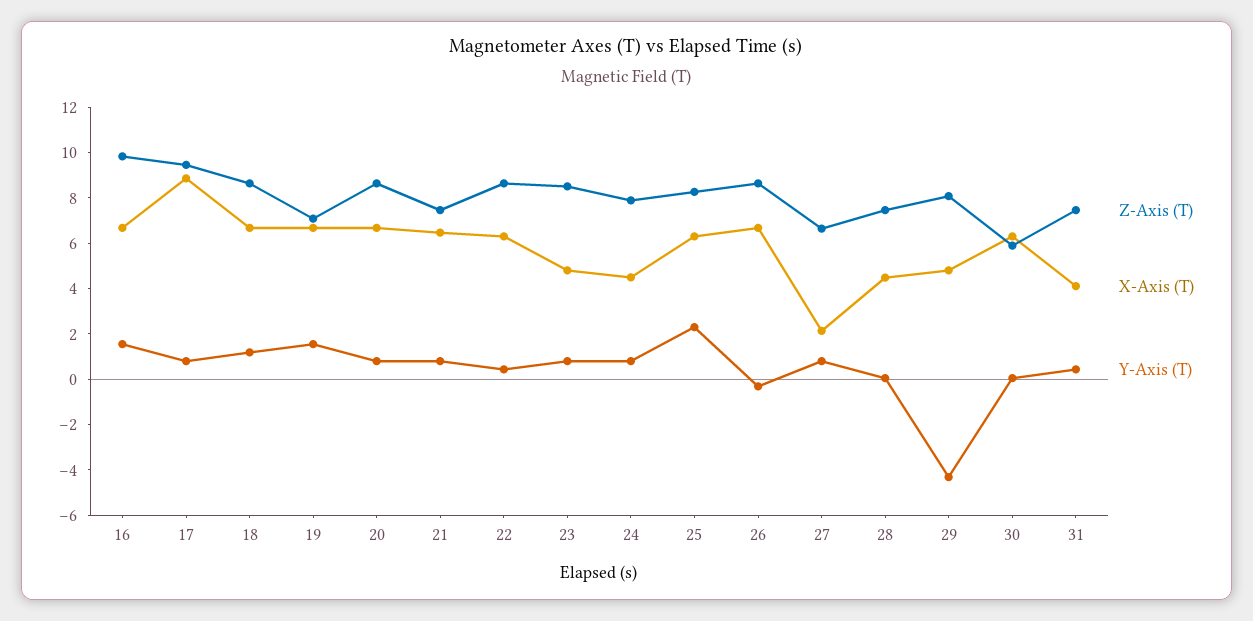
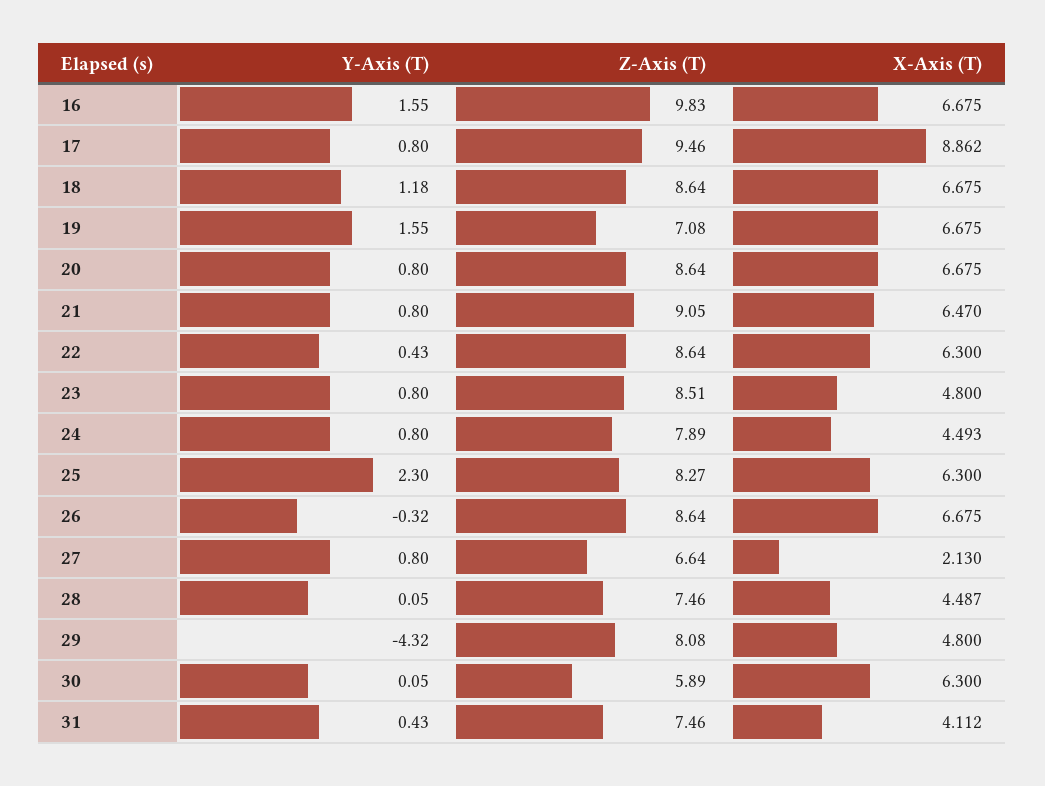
  {
    "Z-Axis (T)": {
      "16": 9.83,
      "17": 9.46,
      "18": 8.64,
      "19": 7.08,
      "20": 8.64,
-     "21": 7.5,
+     "21": 9.05,
      "22": 8.64,
      "23": 8.51,
      "24": 7.89,
      "25": 8.27,
      "26": 8.64,
      "27": 6.64,
      "28": 7.46,
      "29": 8.08,
      "30": 5.89,
      "31": 7.46
    },
    "X-Axis (T)": {
      "16": 6.675,
      "17": 8.862,
      "18": 6.675,
      "19": 6.675,
      "20": 6.675,
      "21": 6.47,
      "22": 6.3,
      "23": 4.8,
      "24": 4.493,
      "25": 6.3,
      "26": 6.675,
      "27": 2.13,
      "28": 4.487,
      "29": 4.8,
      "30": 6.3,
      "31": 4.112
    },
    "Y-Axis (T)": {
      "16": 1.55,
      "17": 0.8,
      "18": 1.18,
      "19": 1.55,
      "20": 0.8,
      "21": 0.8,
      "22": 0.43,
      "23": 0.8,
      "24": 0.8,
      "25": 2.3,
      "26": -0.32,
      "27": 0.8,
      "28": 0.05,
      "29": -4.32,
      "30": 0.05,
      "31": 0.43
    }
  }

